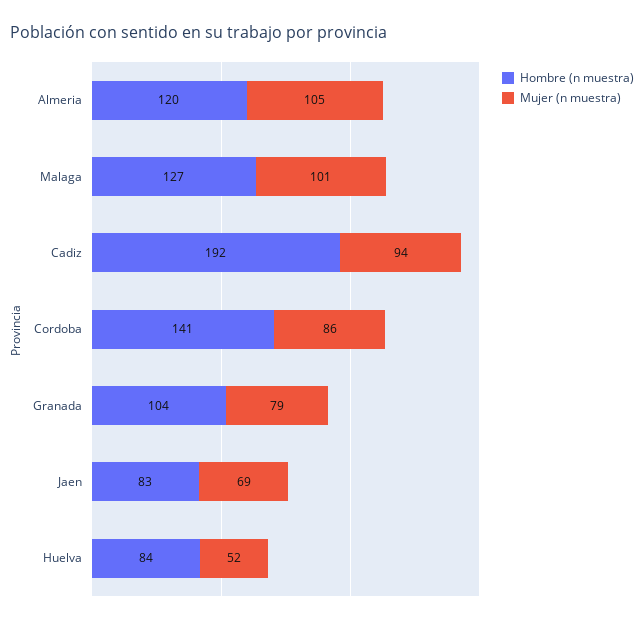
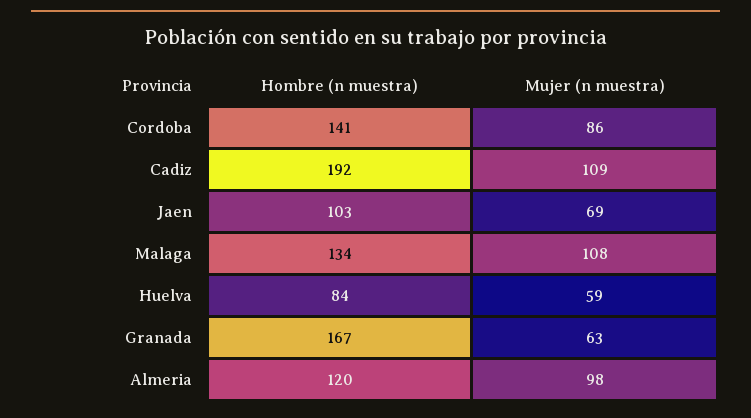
  {
    "Hombre (n muestra)": {
      "Almeria": 120,
-     "Malaga": 127,
+     "Malaga": 134,
      "Cadiz": 192,
      "Cordoba": 141,
-     "Granada": 104,
+     "Granada": 167,
-     "Jaen": 83,
+     "Jaen": 103,
      "Huelva": 84
    },
    "Mujer (n muestra)": {
-     "Almeria": 105,
+     "Almeria": 98,
-     "Malaga": 101,
+     "Malaga": 108,
-     "Cadiz": 94,
+     "Cadiz": 109,
      "Cordoba": 86,
-     "Granada": 79,
+     "Granada": 63,
      "Jaen": 69,
-     "Huelva": 52
+     "Huelva": 59
    }
  }

